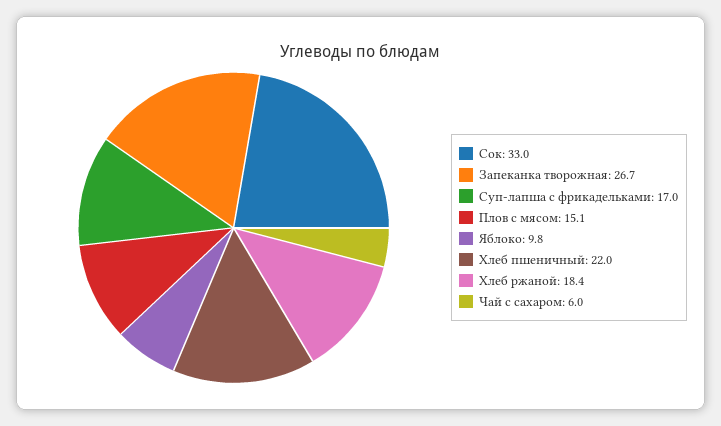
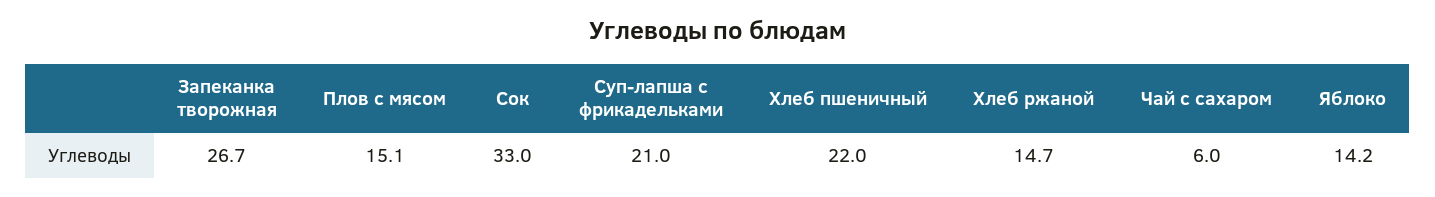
  {
    "Сок": 33,
    "Запеканка творожная": 26.7,
-   "Суп-лапша с фрикадельками": 17,
+   "Суп-лапша с фрикадельками": 21,
    "Плов с мясом": 15.1,
-   "Яблоко": 9.8,
+   "Яблоко": 14.2,
    "Хлеб пшеничный": 22,
-   "Хлеб ржаной": 18.4,
+   "Хлеб ржаной": 14.7,
    "Чай с сахаром": 6
  }

